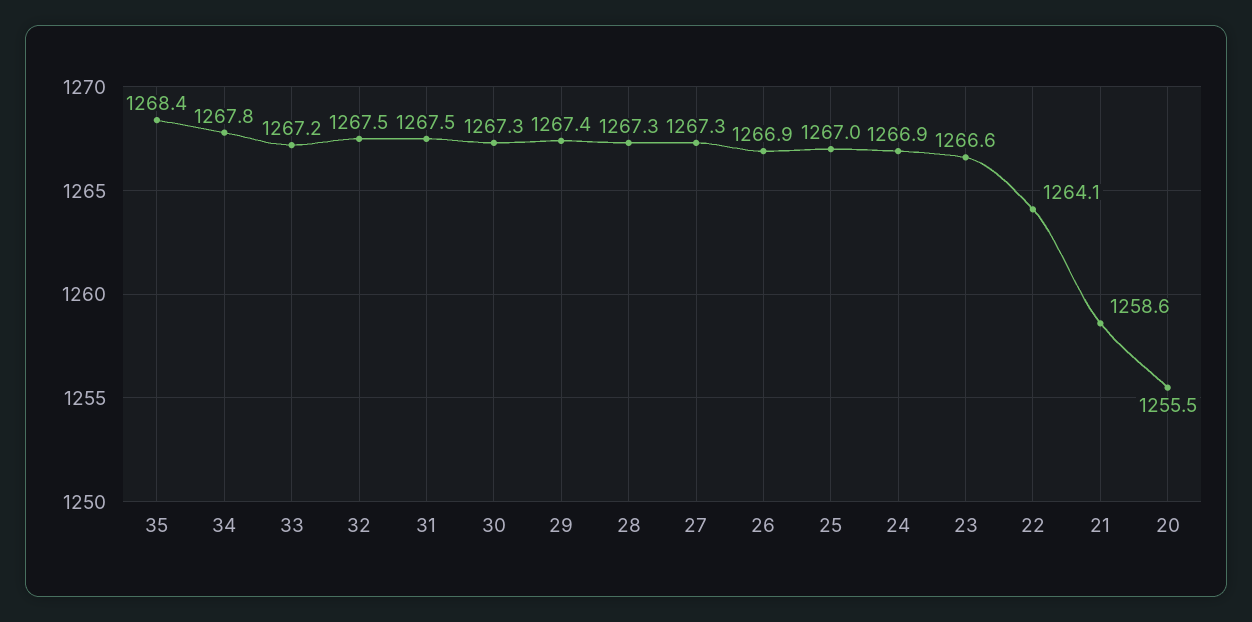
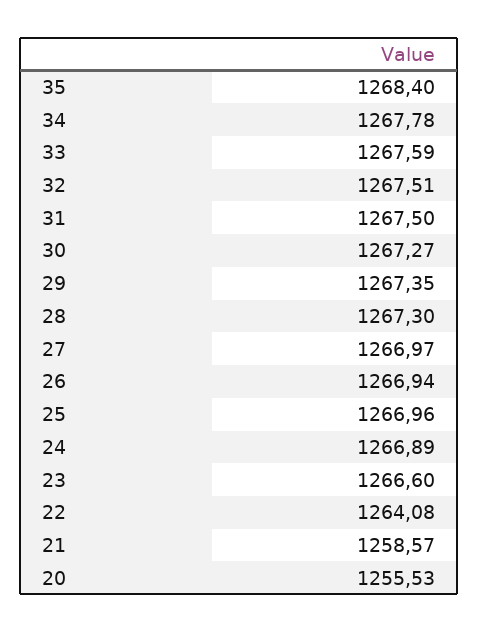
  {
    "35": 1268.4,
    "34": 1267.78,
-   "33": 1267.2,
+   "33": 1267.59,
    "32": 1267.51,
    "31": 1267.5,
    "30": 1267.27,
    "29": 1267.35,
    "28": 1267.3,
-   "27": 1267.3,
+   "27": 1266.97,
    "26": 1266.94,
    "25": 1266.96,
    "24": 1266.89,
    "23": 1266.6,
    "22": 1264.08,
    "21": 1258.57,
    "20": 1255.53
  }

